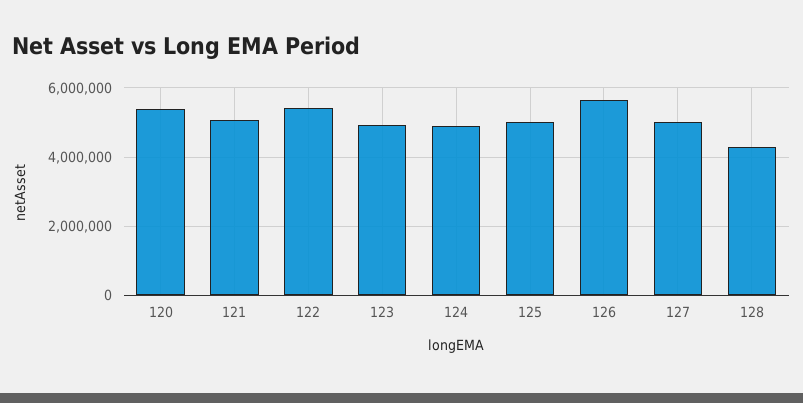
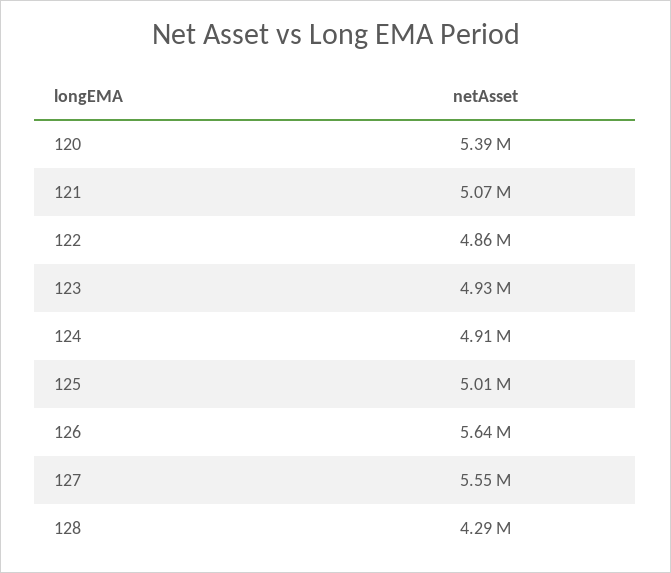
  {
    "120": 5390000,
    "121": 5070000,
-   "122": 5400000,
+   "122": 4860000,
    "123": 4930000,
    "124": 4910000,
    "125": 5010000,
    "126": 5640000,
-   "127": 5000000,
+   "127": 5550000,
    "128": 4290000
  }

